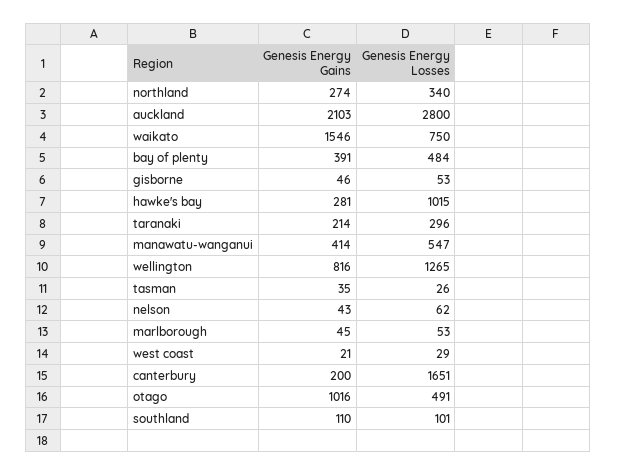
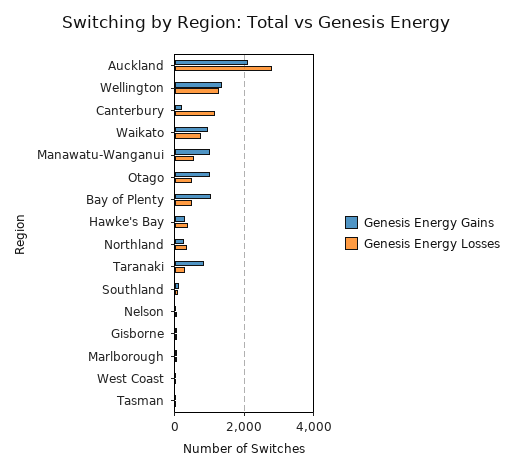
  {
    "Genesis Energy Gains": {
      "northland": 274,
      "auckland": 2103,
-     "waikato": 1546,
+     "waikato": 1000,
-     "bay of plenty": 391,
+     "bay of plenty": 1000,
      "gisborne": 46,
      "hawke's bay": 281,
-     "taranaki": 214,
+     "taranaki": 800,
-     "manawatu-wanganui": 414,
+     "manawatu-wanganui": 1000,
-     "wellington": 816,
+     "wellington": 1400,
      "tasman": 35,
      "nelson": 43,
      "marlborough": 45,
      "west coast": 21,
      "canterbury": 200,
      "otago": 1016,
      "southland": 110
    },
    "Genesis Energy Losses": {
      "northland": 340,
      "auckland": 2800,
      "waikato": 750,
      "bay of plenty": 484,
      "gisborne": 53,
-     "hawke's bay": 1015,
+     "hawke's bay": 400,
      "taranaki": 296,
      "manawatu-wanganui": 547,
      "wellington": 1265,
      "tasman": 26,
      "nelson": 62,
      "marlborough": 53,
      "west coast": 29,
-     "canterbury": 1651,
+     "canterbury": 1200,
      "otago": 491,
      "southland": 101
    }
  }

